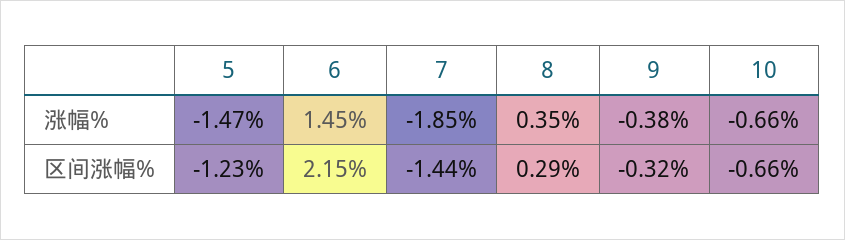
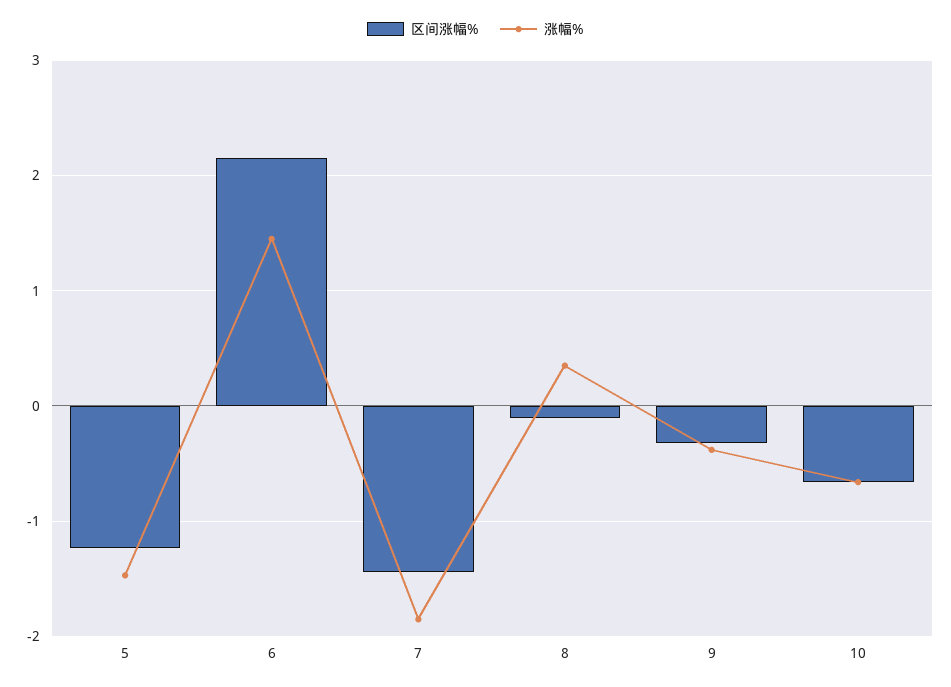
  {
    "涨幅%": {
      "5": -1.47,
      "6": 1.45,
      "7": -1.85,
      "8": 0.35,
      "9": -0.38,
      "10": -0.66
    },
    "区间涨幅%": {
      "5": -1.23,
      "6": 2.15,
      "7": -1.44,
-     "8": 0.29,
+     "8": -0.1,
      "9": -0.32,
      "10": -0.66
    }
  }

